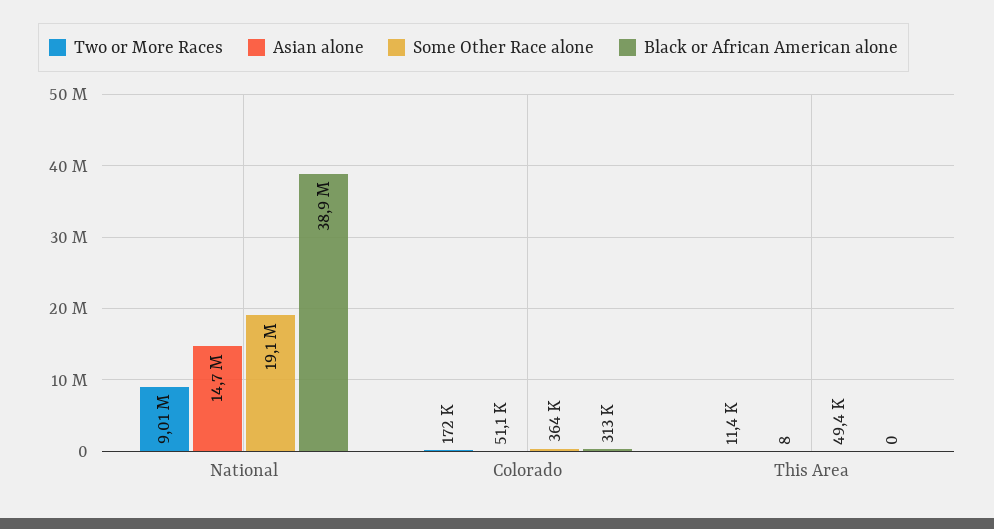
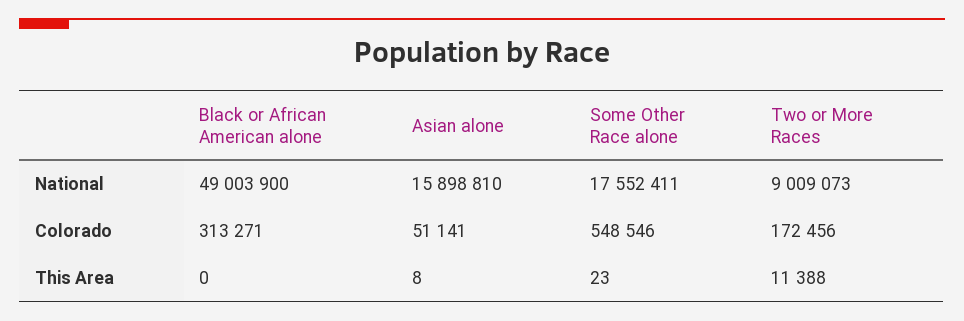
  {
    "Two or More Races": {
      "National": 9009073,
      "Colorado": 172456,
      "This Area": 11388
    },
    "Asian alone": {
-     "National": 14700000,
+     "National": 15898810,
      "Colorado": 51141,
      "This Area": 8
    },
    "Some Other Race alone": {
-     "National": 19100000,
+     "National": 17552411,
-     "Colorado": 364000,
+     "Colorado": 548546,
-     "This Area": 49400
+     "This Area": 23
    },
    "Black or African American alone": {
-     "National": 38900000,
+     "National": 49003900,
      "Colorado": 313271,
      "This Area": 0
    }
  }

